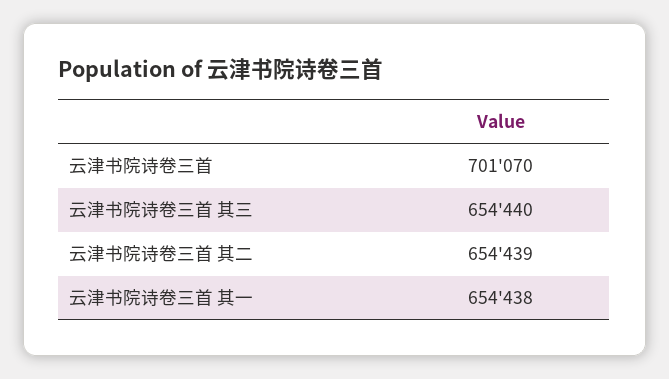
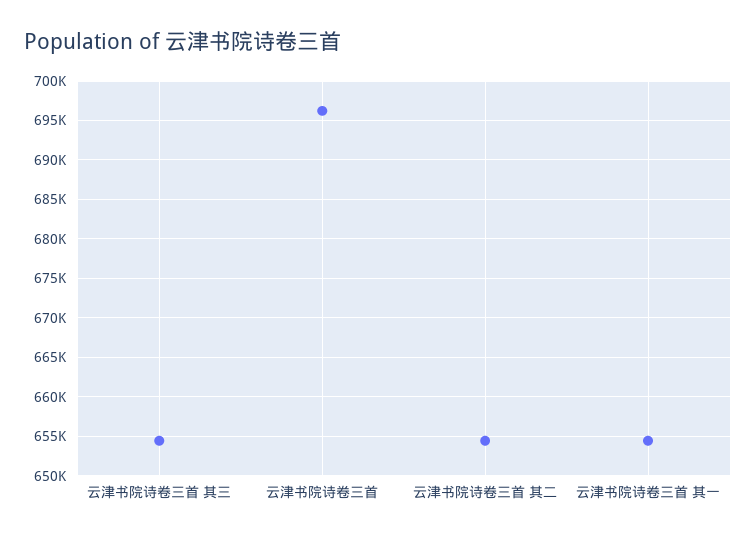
  {
-   "云津书院诗卷三首": 701070,
+   "云津书院诗卷三首": 696000,
    "云津书院诗卷三首 其三": 654440,
    "云津书院诗卷三首 其二": 654439,
    "云津书院诗卷三首 其一": 654438
  }

